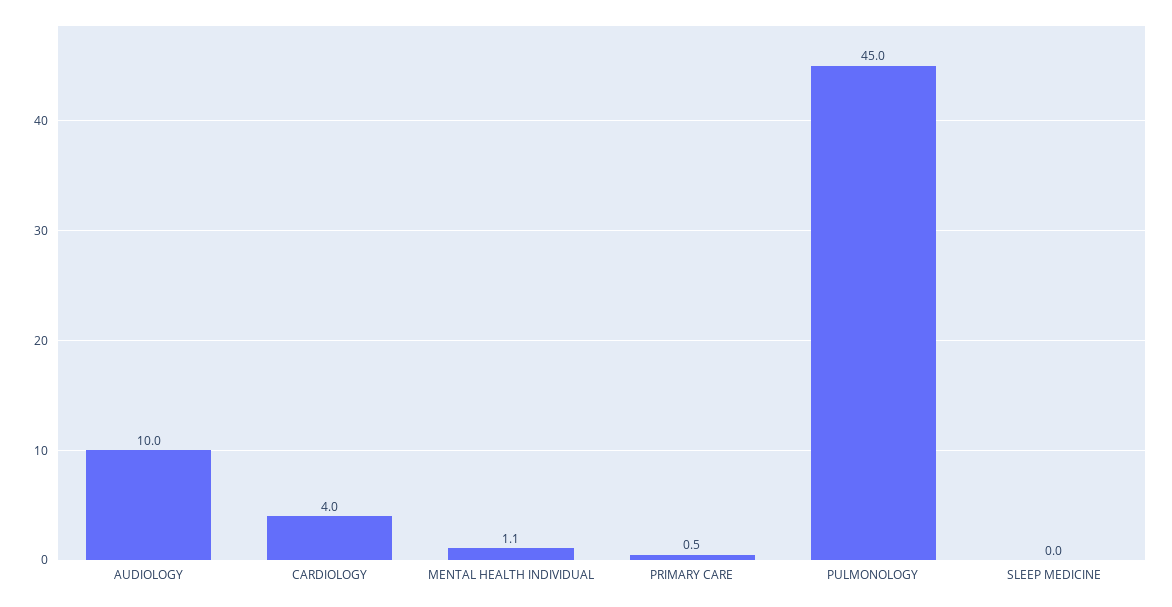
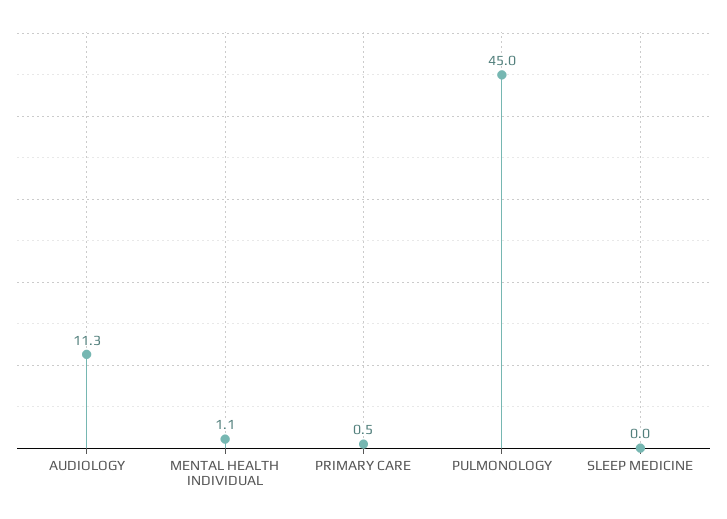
  {
-   "AUDIOLOGY": 10,
+   "AUDIOLOGY": 11.3,
-   "CARDIOLOGY": 4,
    "MENTAL HEALTH INDIVIDUAL": 1.1,
    "PRIMARY CARE": 0.5,
    "PULMONOLOGY": 45,
    "SLEEP MEDICINE": 0
  }

